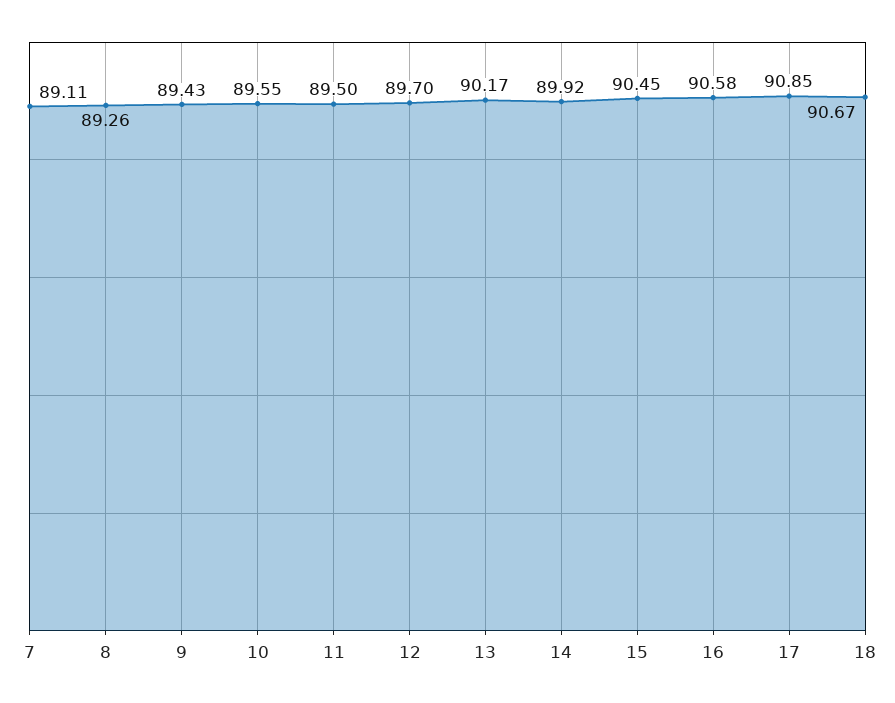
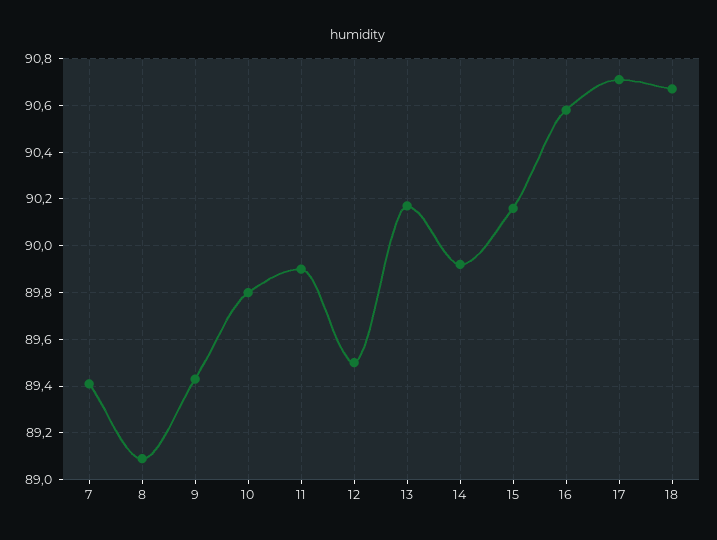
  {
-   "7": 89.11,
+   "7": 89.4,
-   "8": 89.26,
+   "8": 89.1,
    "9": 89.43,
-   "10": 89.55,
+   "10": 89.8,
-   "11": 89.5,
+   "11": 89.9,
-   "12": 89.7,
+   "12": 89.5,
    "13": 90.17,
    "14": 89.92,
-   "15": 90.45,
+   "15": 90.15,
    "16": 90.58,
-   "17": 90.85,
+   "17": 90.7,
    "18": 90.67
  }

